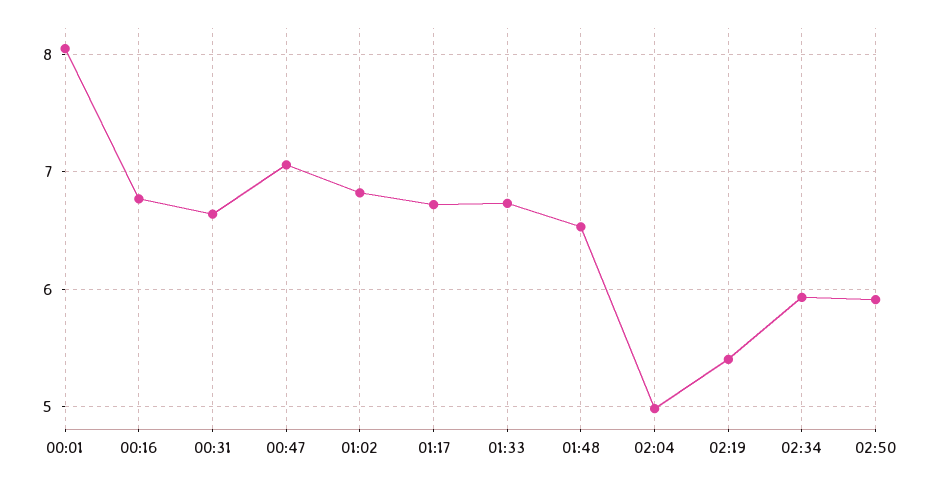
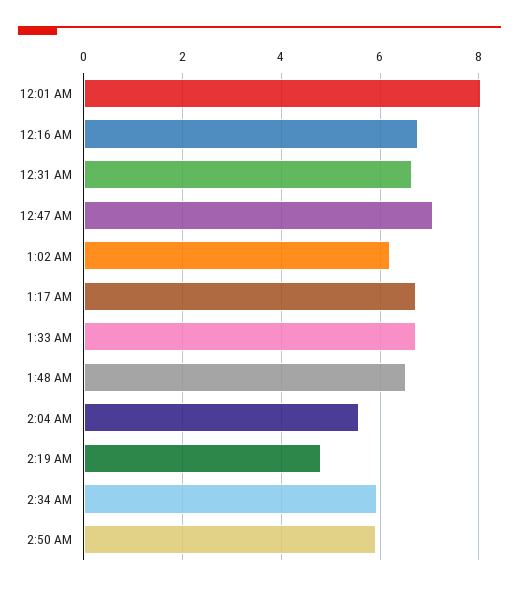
  {
    "00:01": 8.1,
    "00:16": 6.8,
    "00:31": 6.6,
    "00:47": 7.1,
-   "01:02": 6.8,
+   "01:02": 6.2,
    "01:17": 6.7,
    "01:33": 6.7,
    "01:48": 6.5,
-   "02:04": 5,
+   "02:04": 5.6,
-   "02:19": 5.4,
+   "02:19": 4.8,
    "02:34": 5.9,
    "02:50": 5.9
  }

